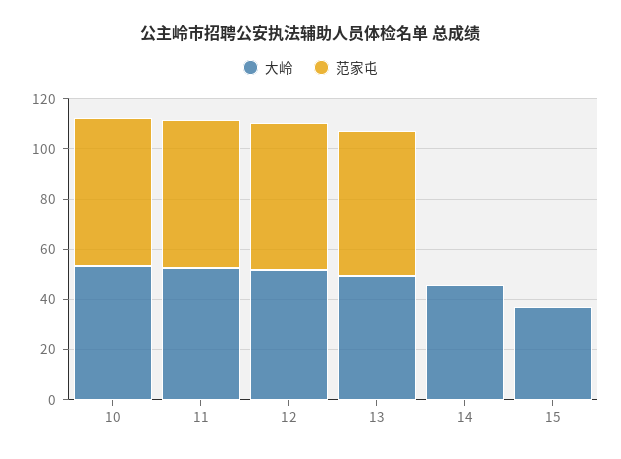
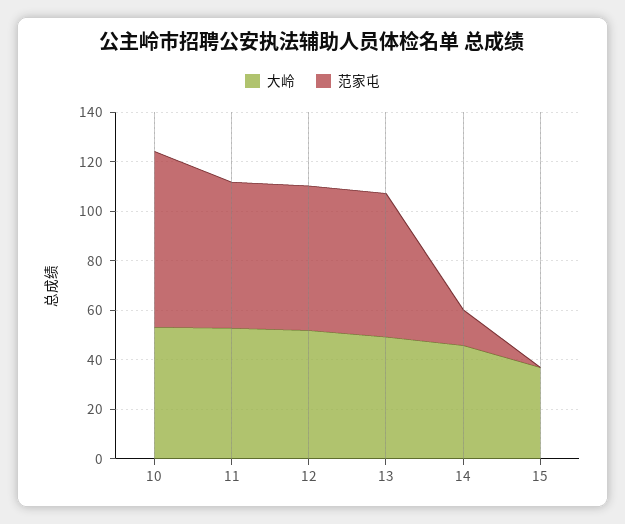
  {
    "大岭": {
      "10": 55,
      "11": 55,
      "12": 50,
      "13": 50,
      "14": 45,
      "15": 35
    },
    "范家屯": {
-     "10": 60,
+     "10": 70,
      "11": 60,
      "12": 60,
      "13": 60,
-     "14": 0,
+     "14": 15,
      "15": 0
    }
  }

